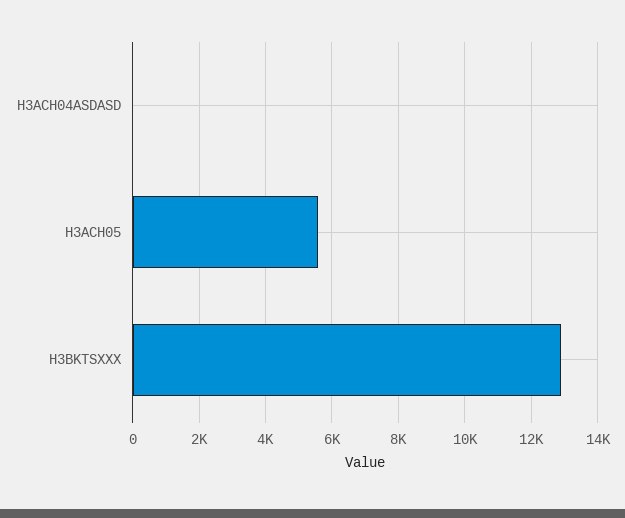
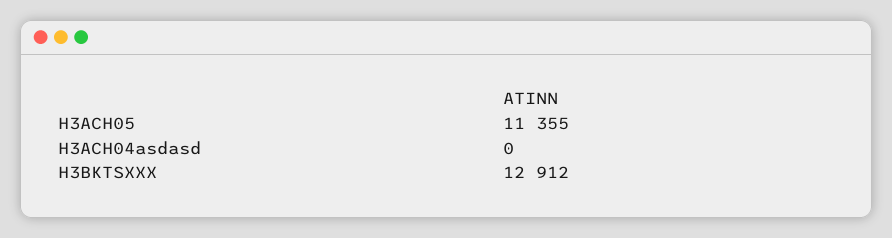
  {
    "H3ACH04ASDASD": 0,
-   "H3ACH05": 5600,
+   "H3ACH05": 11355,
    "H3BKTSXXX": 12912
  }

